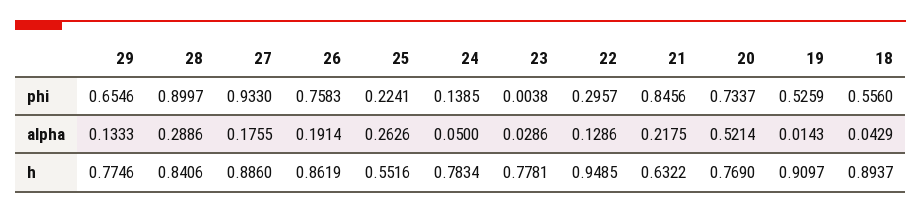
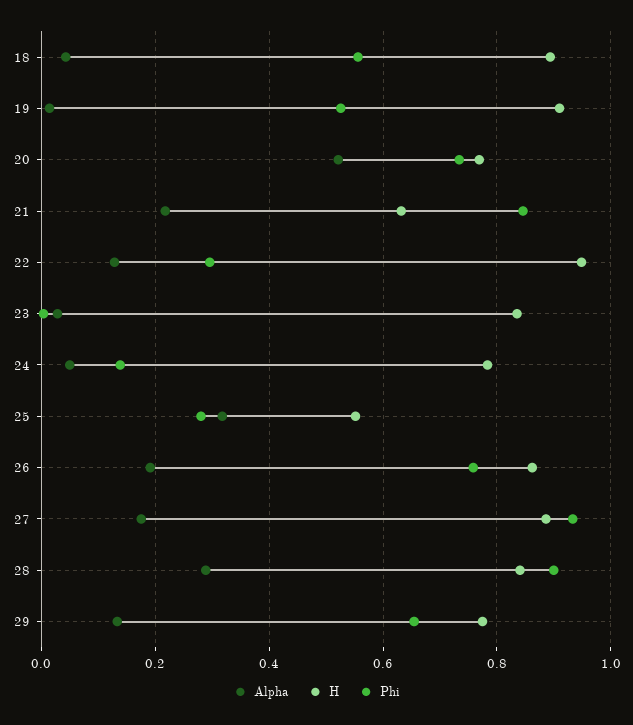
  {
    "phi": {
      "29": 0.6546,
      "28": 0.8997,
      "27": 0.933,
      "26": 0.7583,
-     "25": 0.2241,
+     "25": 0.28,
      "24": 0.1385,
      "23": 0.0038,
      "22": 0.2957,
      "21": 0.8456,
      "20": 0.7337,
      "19": 0.5259,
      "18": 0.556
    },
    "alpha": {
      "29": 0.1333,
      "28": 0.2886,
      "27": 0.1755,
      "26": 0.1914,
-     "25": 0.2626,
+     "25": 0.32,
      "24": 0.05,
      "23": 0.0286,
      "22": 0.1286,
      "21": 0.2175,
      "20": 0.5214,
      "19": 0.0143,
      "18": 0.0429
    },
    "h": {
      "29": 0.7746,
      "28": 0.8406,
      "27": 0.886,
      "26": 0.8619,
      "25": 0.5516,
      "24": 0.7834,
-     "23": 0.7781,
+     "23": 0.84,
      "22": 0.9485,
      "21": 0.6322,
      "20": 0.769,
      "19": 0.9097,
      "18": 0.8937
    }
  }

